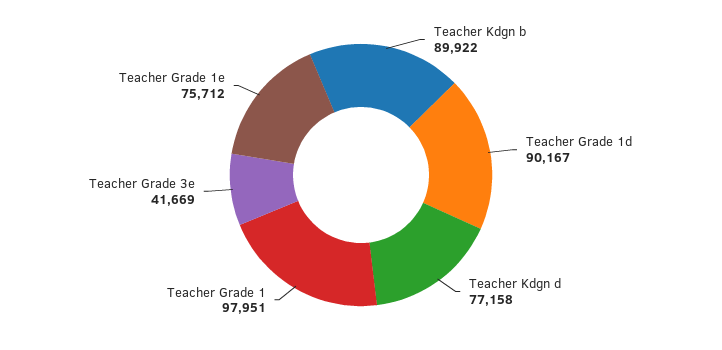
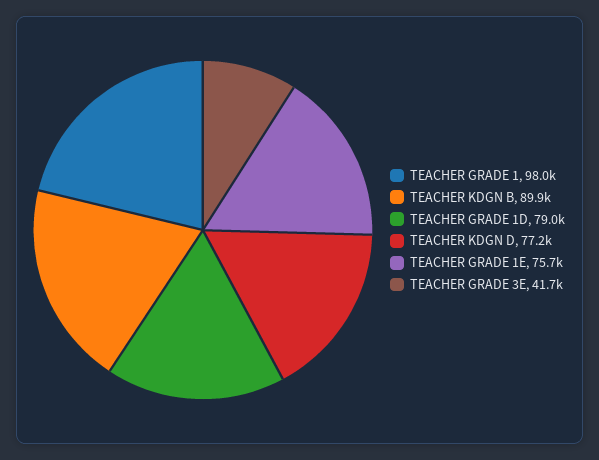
  {
    "Teacher Kdgn b": 89922,
-   "Teacher Grade 1d": 90167,
+   "Teacher Grade 1d": 79000,
    "Teacher Kdgn d": 77158,
    "Teacher Grade 1": 97951,
    "Teacher Grade 3e": 41669,
    "Teacher Grade 1e": 75712
  }

